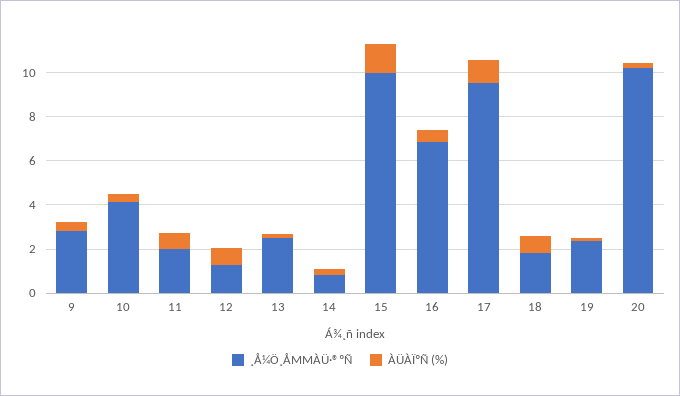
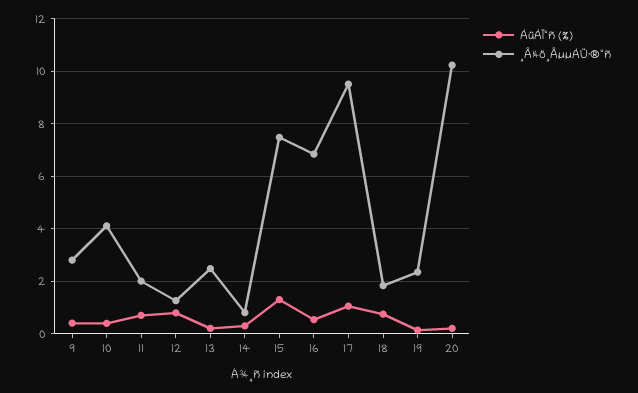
  {
    "¸Å¼Ö¸ÅΜΜÀÜ·®ºÑ": {
      "9": 2.75,
      "10": 4,
      "11": 2,
      "12": 1.25,
      "13": 2.5,
      "14": 0.75,
-     "15": 10,
+     "15": 7.5,
      "16": 6.75,
      "17": 9.5,
      "18": 1.75,
      "19": 2.25,
      "20": 10.25
    },
    "ÀÜÀÏºÑ (%)": {
      "9": 0.5,
      "10": 0.5,
      "11": 0.75,
      "12": 0.75,
      "13": 0.25,
      "14": 0.25,
      "15": 1.25,
      "16": 0.5,
      "17": 1,
      "18": 0.75,
      "19": 0.25,
      "20": 0.25
    }
  }

